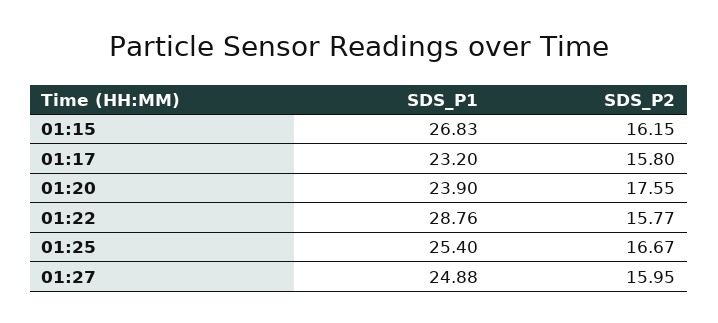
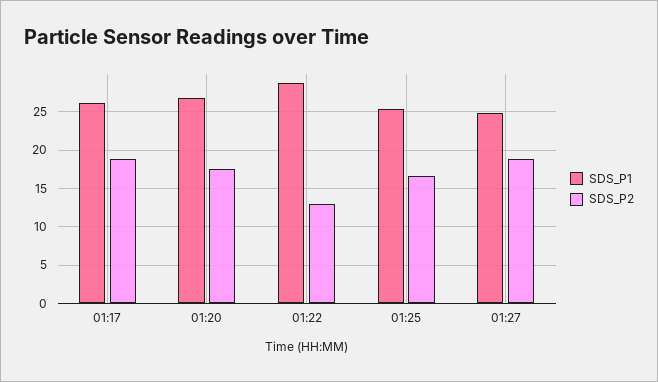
  {
    "SDS_P1": {
-     "01:15": 26.83,
-     "01:17": 23.2,
+     "01:17": 26,
-     "01:20": 23.9,
+     "01:20": 27,
      "01:22": 28.76,
      "01:25": 25.4,
      "01:27": 24.88
    },
    "SDS_P2": {
-     "01:15": 16.15,
-     "01:17": 15.8,
+     "01:17": 19,
      "01:20": 17.55,
-     "01:22": 15.77,
+     "01:22": 13,
      "01:25": 16.67,
-     "01:27": 15.95
+     "01:27": 19
    }
  }

